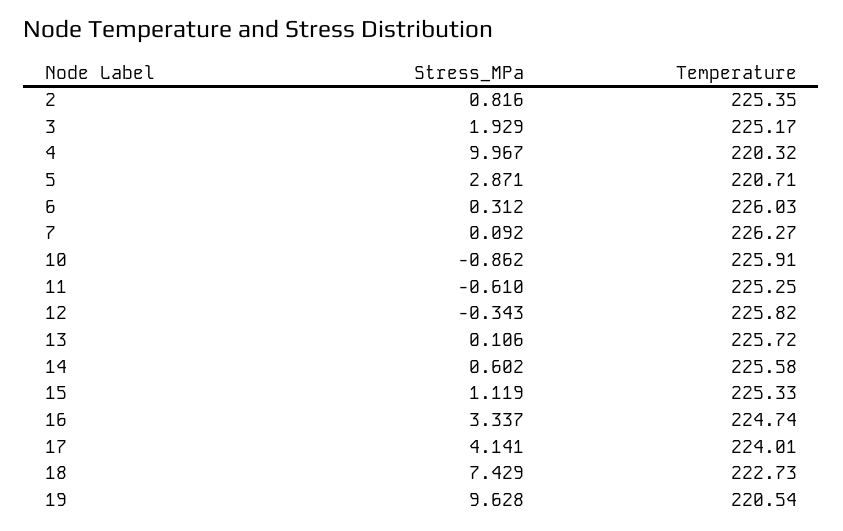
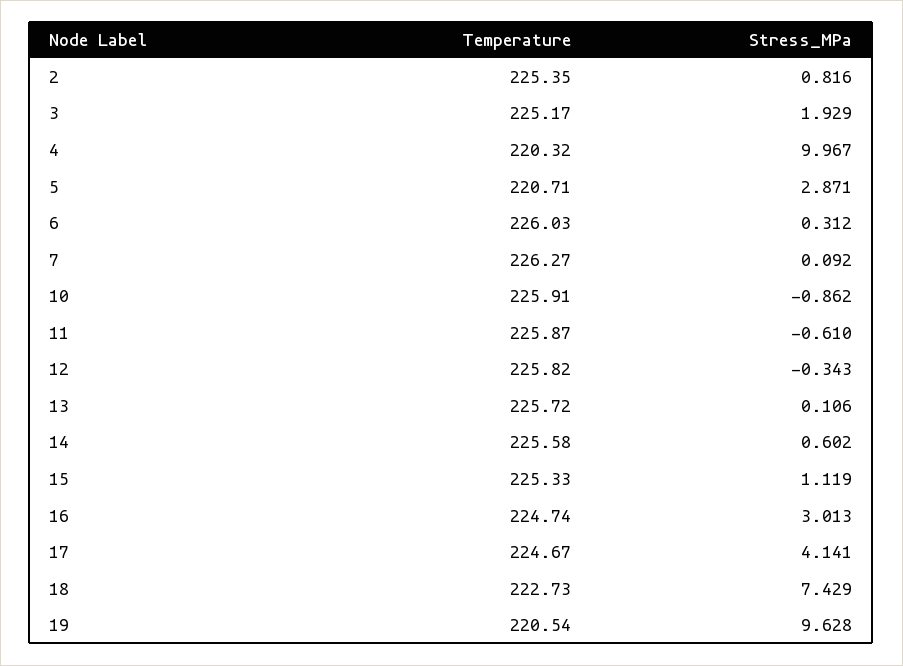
  {
    "Stress_MPa": {
      "2": 0.816,
      "3": 1.929,
      "4": 9.967,
      "5": 2.871,
      "6": 0.312,
      "7": 0.092,
      "10": -0.862,
      "11": -0.61,
      "12": -0.343,
      "13": 0.106,
      "14": 0.602,
      "15": 1.119,
-     "16": 3.337,
+     "16": 3.013,
      "17": 4.141,
      "18": 7.429,
      "19": 9.628
    },
    "Temperature": {
      "2": 225.35,
      "3": 225.17,
      "4": 220.32,
      "5": 220.71,
      "6": 226.03,
      "7": 226.27,
      "10": 225.91,
-     "11": 225.25,
+     "11": 225.87,
      "12": 225.82,
      "13": 225.72,
      "14": 225.58,
      "15": 225.33,
      "16": 224.74,
-     "17": 224.01,
+     "17": 224.67,
      "18": 222.73,
      "19": 220.54
    }
  }

